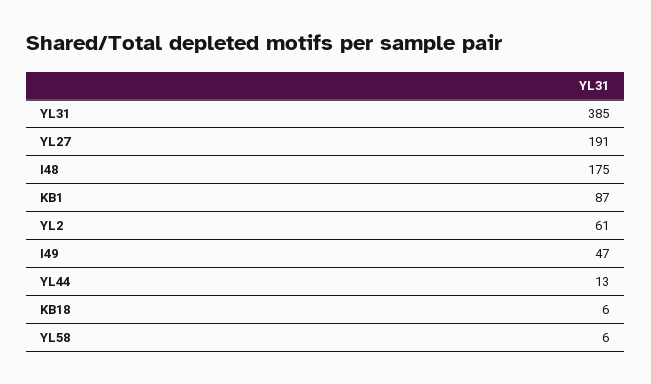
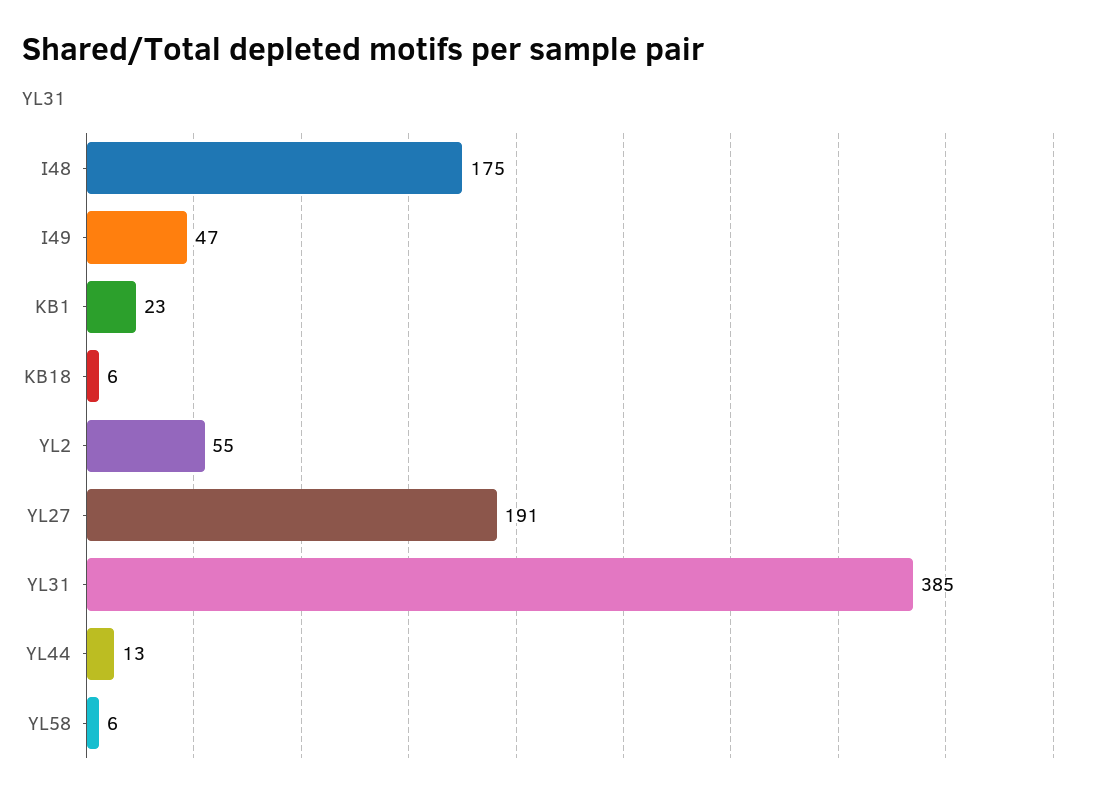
  {
    "YL31": 385,
    "YL27": 191,
    "I48": 175,
-   "KB1": 87,
+   "KB1": 23,
-   "YL2": 61,
+   "YL2": 55,
    "I49": 47,
    "YL44": 13,
    "KB18": 6,
    "YL58": 6
  }

